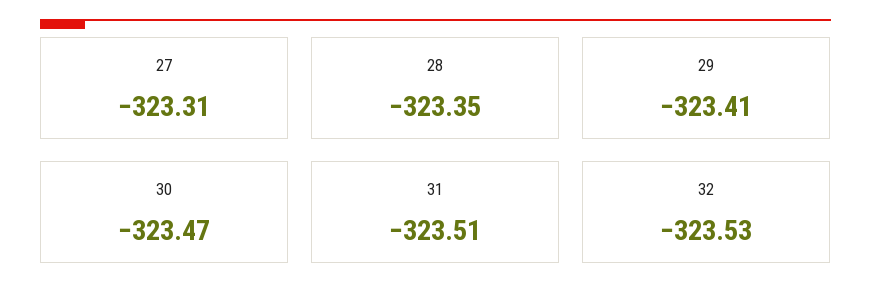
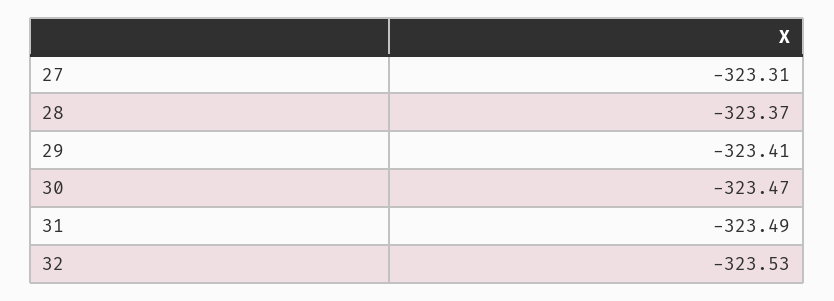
  {
    "27": -323.31,
-   "28": -323.35,
+   "28": -323.37,
    "29": -323.41,
    "30": -323.47,
-   "31": -323.51,
+   "31": -323.49,
    "32": -323.53
  }

